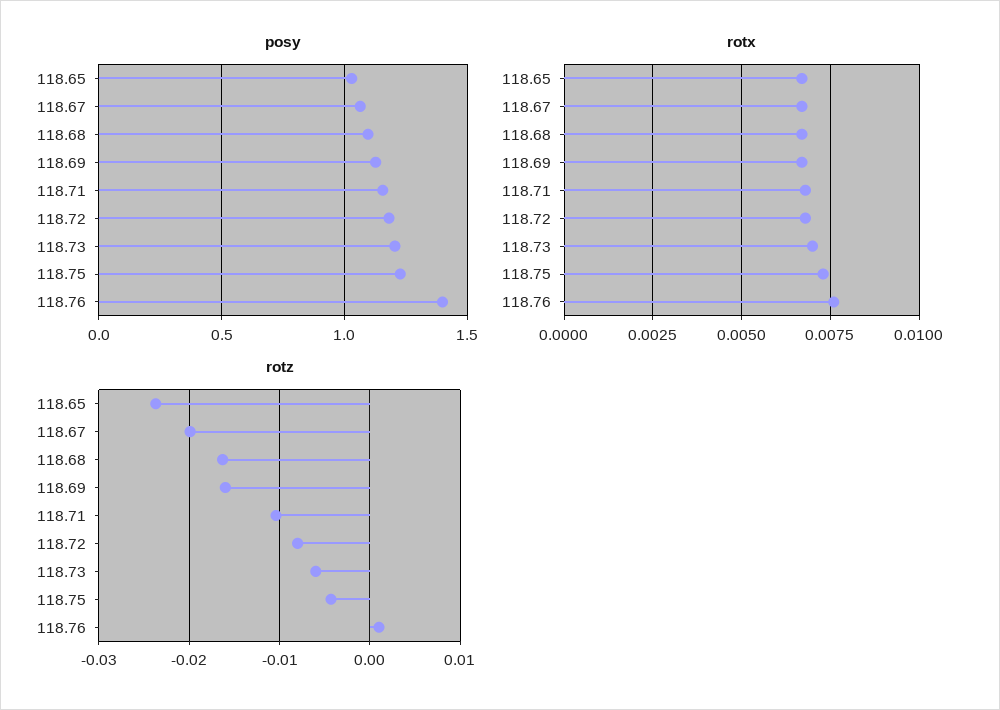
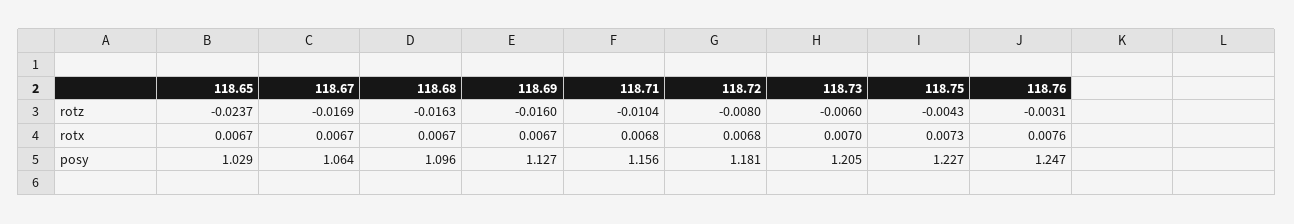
  {
    "posy": {
      "118.65": 1.029,
      "118.67": 1.064,
      "118.68": 1.096,
      "118.69": 1.127,
      "118.71": 1.156,
      "118.72": 1.181,
      "118.73": 1.205,
      "118.75": 1.227,
-     "118.76": 1.4
+     "118.76": 1.247
    },
    "rotx": {
      "118.65": 0.0067,
      "118.67": 0.0067,
      "118.68": 0.0067,
      "118.69": 0.0067,
      "118.71": 0.0068,
      "118.72": 0.0068,
      "118.73": 0.007,
      "118.75": 0.0073,
      "118.76": 0.0076
    },
    "rotz": {
      "118.65": -0.0237,
-     "118.67": -0.02,
+     "118.67": -0.0169,
      "118.68": -0.0163,
      "118.69": -0.016,
      "118.71": -0.0104,
      "118.72": -0.008,
      "118.73": -0.006,
      "118.75": -0.0043,
-     "118.76": 0.001
+     "118.76": -0.0031
    }
  }

